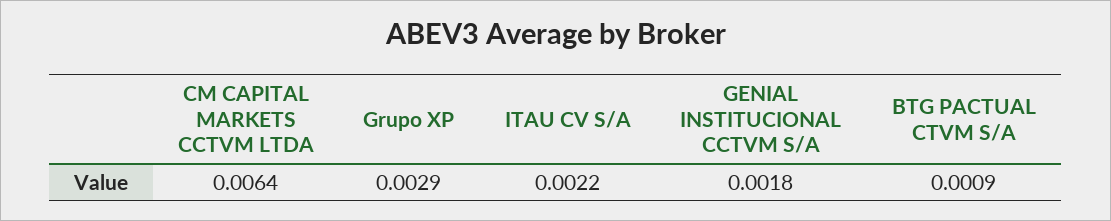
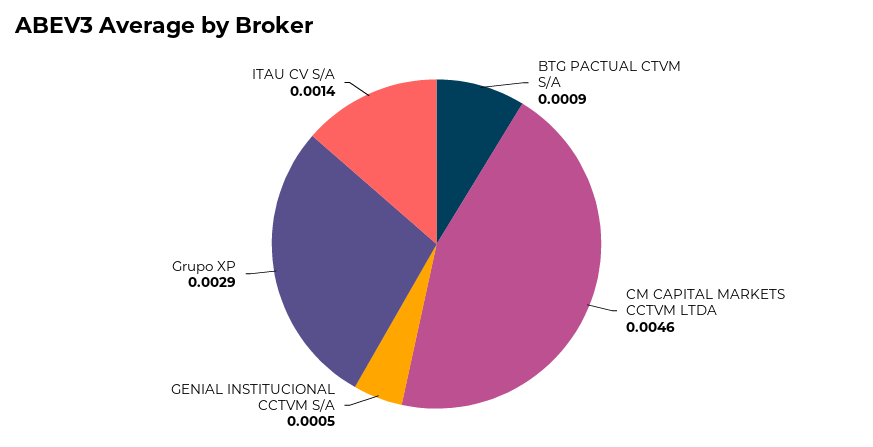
  {
-   "CM CAPITAL MARKETS CCTVM LTDA": 0.0064,
+   "CM CAPITAL MARKETS CCTVM LTDA": 0.0046,
    "Grupo XP": 0.0029,
-   "ITAU CV S/A": 0.0022,
+   "ITAU CV S/A": 0.0014,
-   "GENIAL INSTITUCIONAL CCTVM S/A": 0.0018,
+   "GENIAL INSTITUCIONAL CCTVM S/A": 0.0005,
    "BTG PACTUAL CTVM S/A": 0.0009
  }

